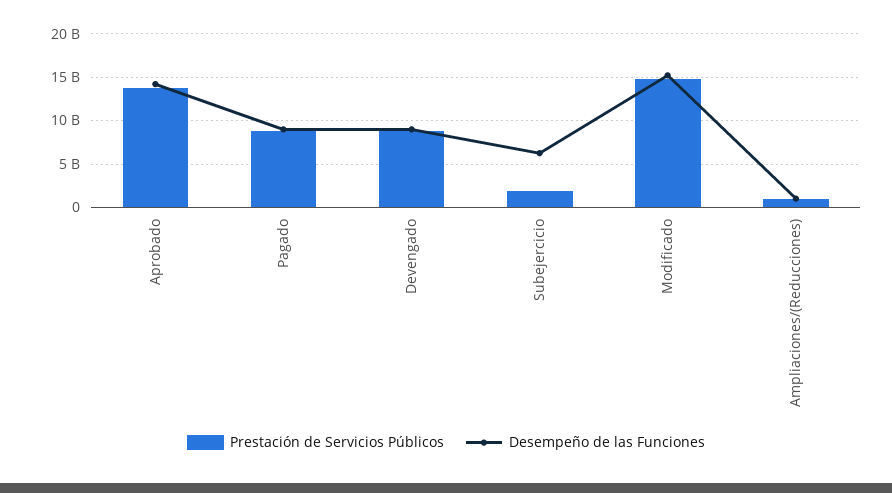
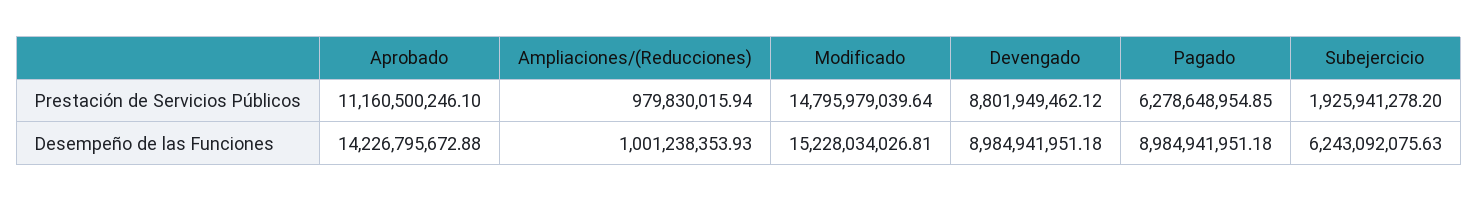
  {
    "Prestación de Servicios Públicos": {
-     "Aprobado": 14000000000,
+     "Aprobado": 11160500246.1,
-     "Pagado": 9000000000,
+     "Pagado": 6278648954.85,
      "Devengado": 8801949462.12,
      "Subejercicio": 1925941278.2,
      "Modificado": 14795979039.64,
      "Ampliaciones/(Reducciones)": 979830015.94
    },
    "Desempeño de las Funciones": {
      "Aprobado": 14226795672.88,
      "Pagado": 8984941951.18,
      "Devengado": 8984941951.18,
      "Subejercicio": 6243092075.63,
      "Modificado": 15228034026.81,
      "Ampliaciones/(Reducciones)": 1001238353.93
    }
  }

